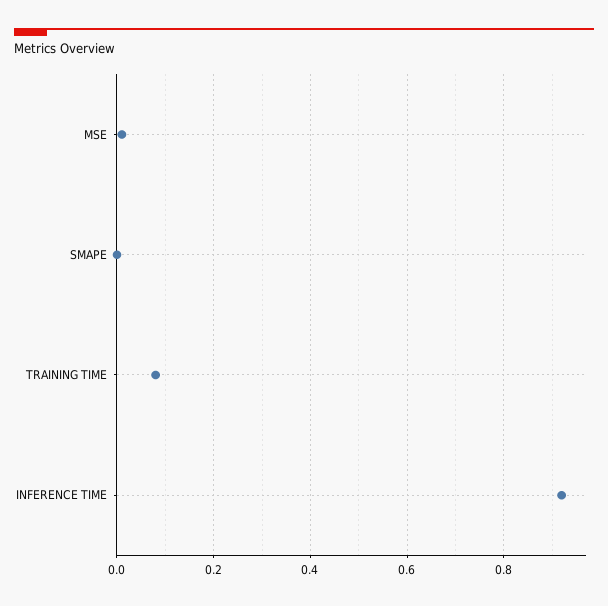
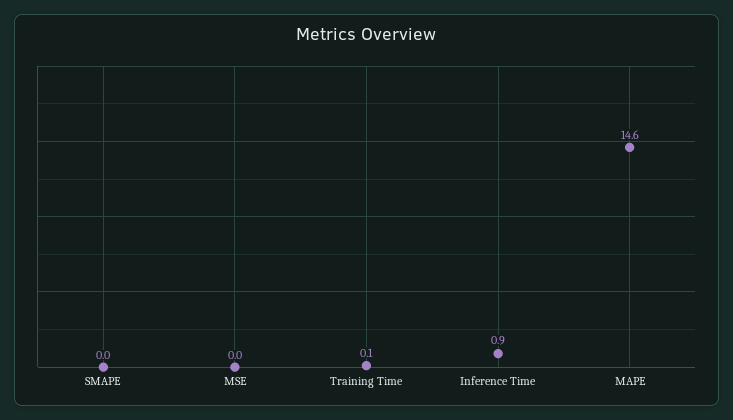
  {
    "MSE": 0,
    "SMAPE": 0,
    "TRAINING TIME": 0.1,
-   "INFERENCE TIME": 0.9
+   "INFERENCE TIME": 0.9,
+   "MAPE": 14.6
  }

